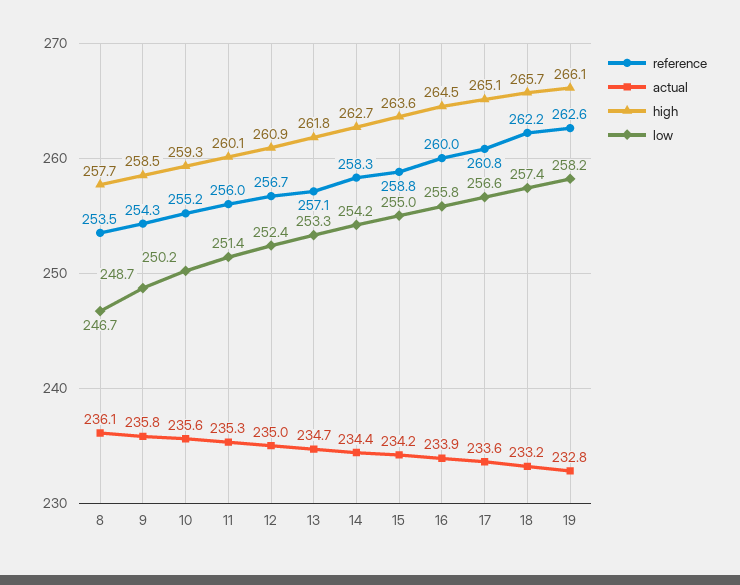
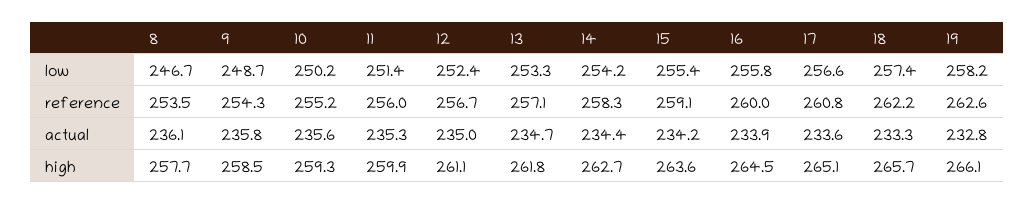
  {
    "reference": {
      "8": 253.5,
      "9": 254.3,
      "10": 255.2,
      "11": 256,
      "12": 256.7,
      "13": 257.1,
      "14": 258.3,
-     "15": 258.8,
+     "15": 259.1,
      "16": 260,
      "17": 260.8,
      "18": 262.2,
      "19": 262.6
    },
    "actual": {
      "8": 236.1,
      "9": 235.8,
      "10": 235.6,
      "11": 235.3,
      "12": 235,
      "13": 234.7,
      "14": 234.4,
      "15": 234.2,
      "16": 233.9,
      "17": 233.6,
-     "18": 233.2,
+     "18": 233.3,
      "19": 232.8
    },
    "high": {
      "8": 257.7,
      "9": 258.5,
      "10": 259.3,
-     "11": 260.1,
+     "11": 259.9,
-     "12": 260.9,
+     "12": 261.1,
      "13": 261.8,
      "14": 262.7,
      "15": 263.6,
      "16": 264.5,
      "17": 265.1,
      "18": 265.7,
      "19": 266.1
    },
    "low": {
      "8": 246.7,
      "9": 248.7,
      "10": 250.2,
      "11": 251.4,
      "12": 252.4,
      "13": 253.3,
      "14": 254.2,
-     "15": 255,
+     "15": 255.4,
      "16": 255.8,
      "17": 256.6,
      "18": 257.4,
      "19": 258.2
    }
  }

